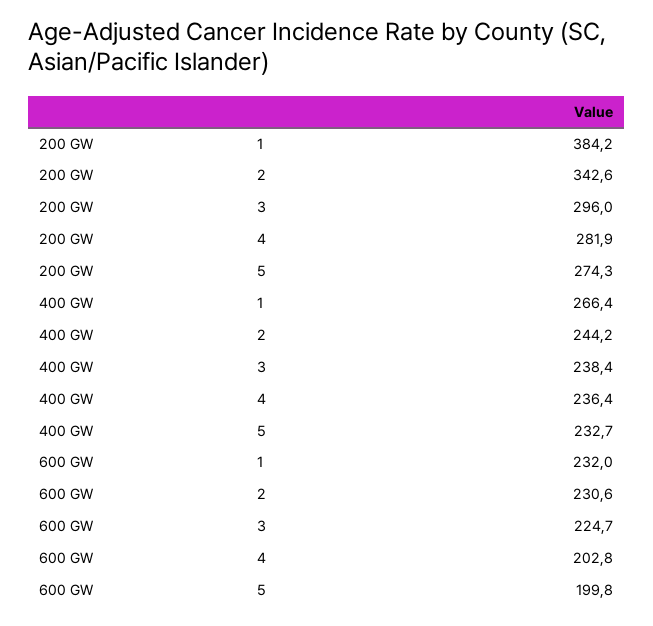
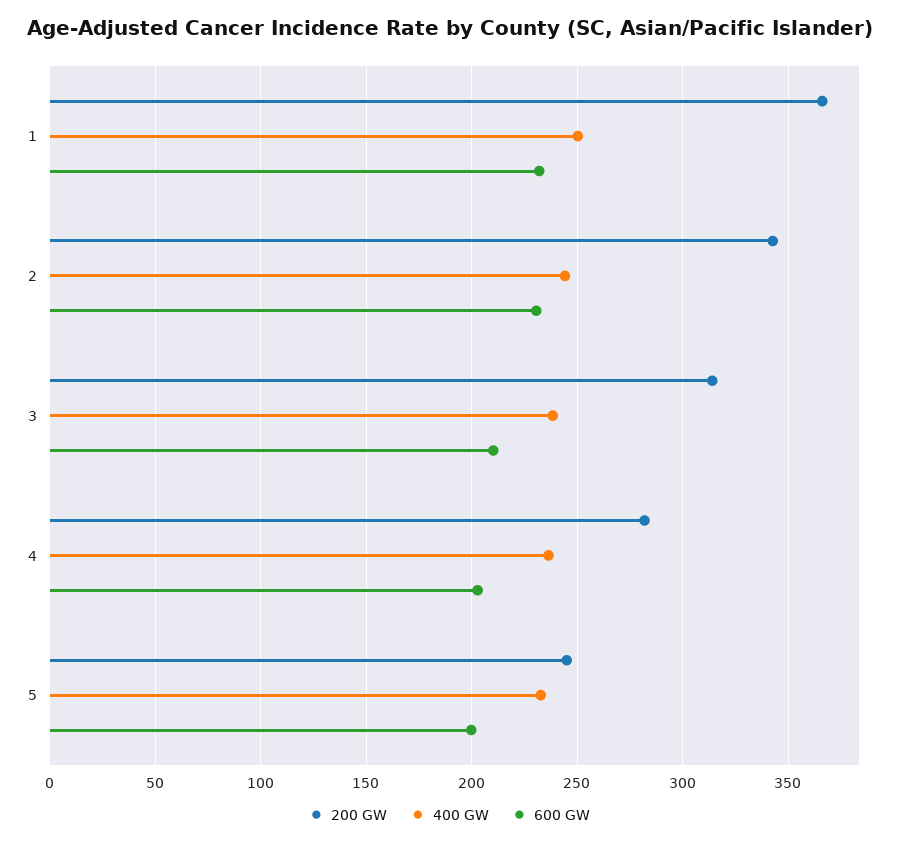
  {
    "200 GW": {
-     "1": 384.2,
+     "1": 365,
      "2": 342.6,
-     "3": 296,
+     "3": 315,
      "4": 281.9,
-     "5": 274.3
+     "5": 245
    },
    "400 GW": {
-     "1": 266.4,
+     "1": 250,
      "2": 244.2,
      "3": 238.4,
      "4": 236.4,
      "5": 232.7
    },
    "600 GW": {
      "1": 232,
      "2": 230.6,
-     "3": 224.7,
+     "3": 210,
      "4": 202.8,
      "5": 199.8
    }
  }

